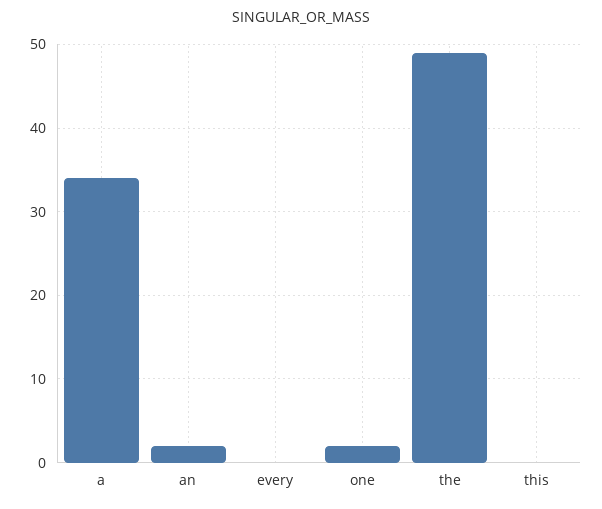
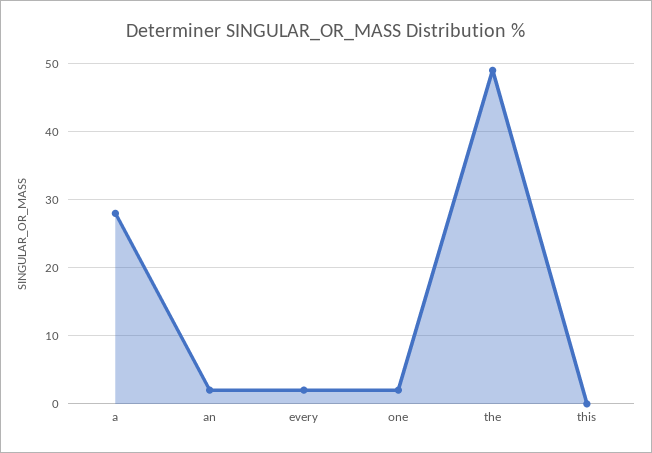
  {
-   "a": 34,
+   "a": 28,
    "an": 2,
-   "every": 0,
+   "every": 2,
    "one": 2,
    "the": 49,
    "this": 0
  }

